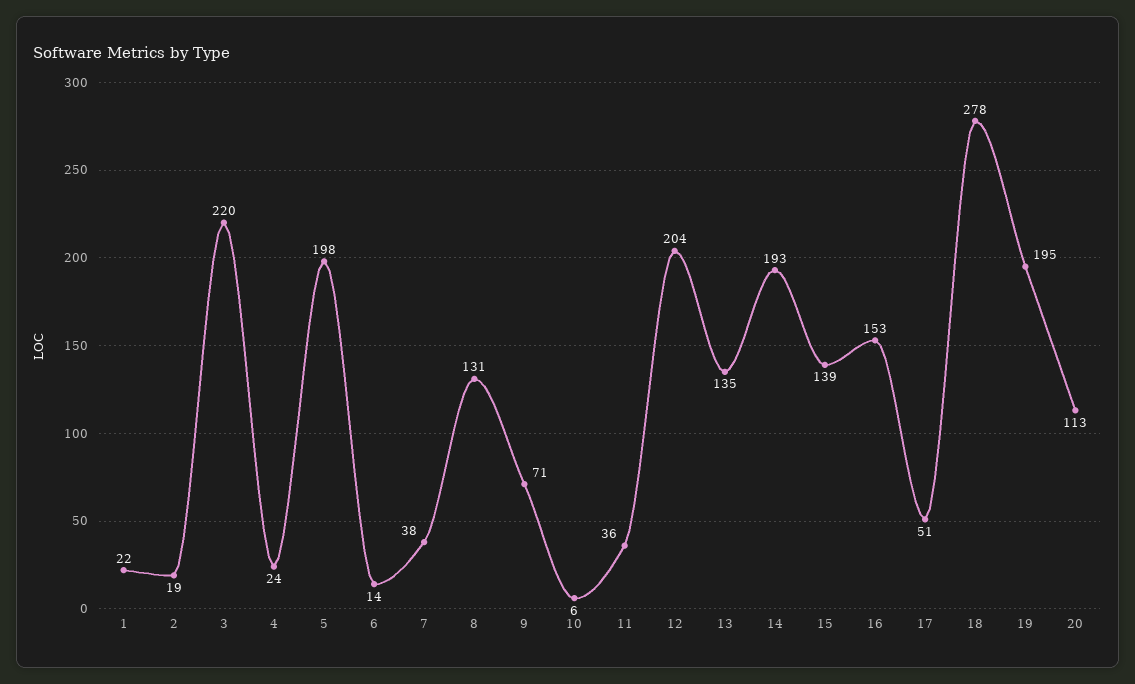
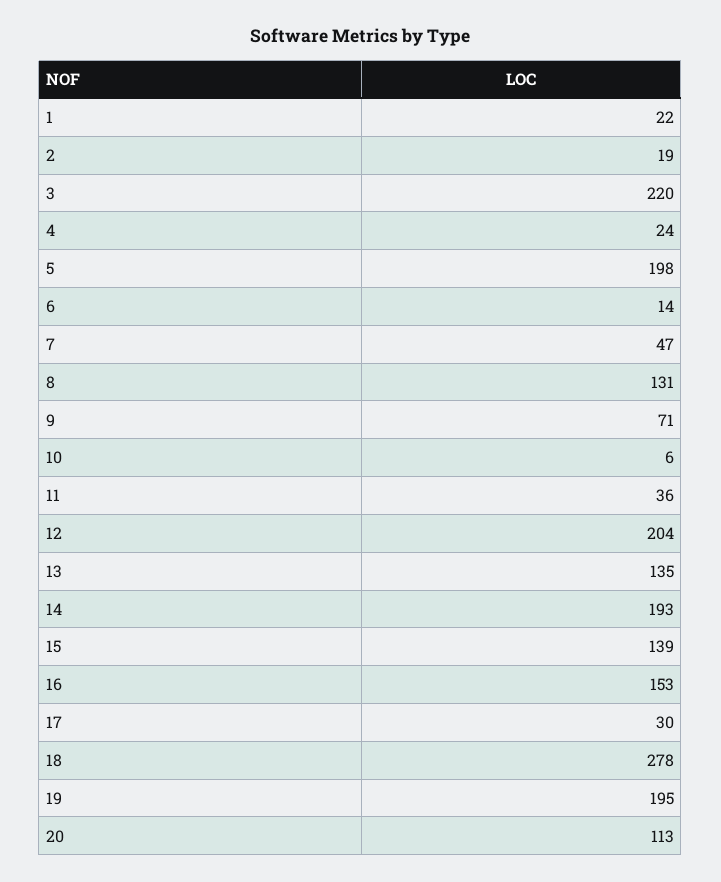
  {
    "1": 22,
    "2": 19,
    "3": 220,
    "4": 24,
    "5": 198,
    "6": 14,
-   "7": 38,
+   "7": 47,
    "8": 131,
    "9": 71,
    "10": 6,
    "11": 36,
    "12": 204,
    "13": 135,
    "14": 193,
    "15": 139,
    "16": 153,
-   "17": 51,
+   "17": 30,
    "18": 278,
    "19": 195,
    "20": 113
  }

